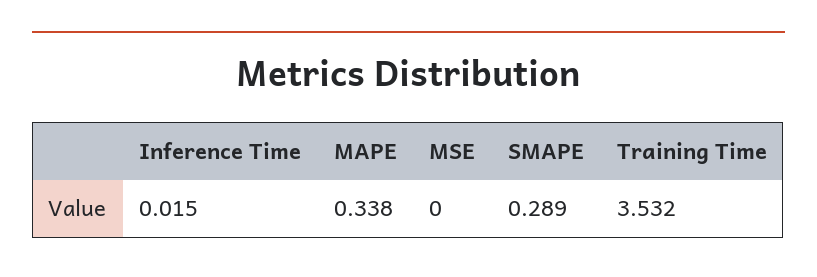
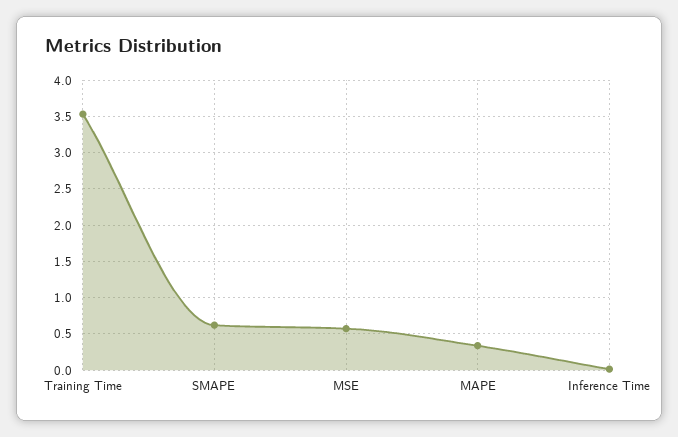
  {
    "Inference Time": 0.015,
    "MAPE": 0.338,
-   "MSE": 0,
+   "MSE": 0.6,
-   "SMAPE": 0.289,
+   "SMAPE": 0.6,
    "Training Time": 3.532
  }

